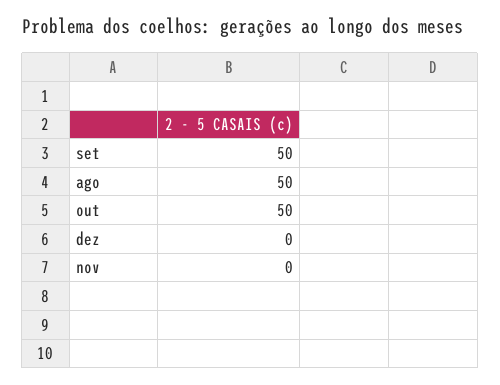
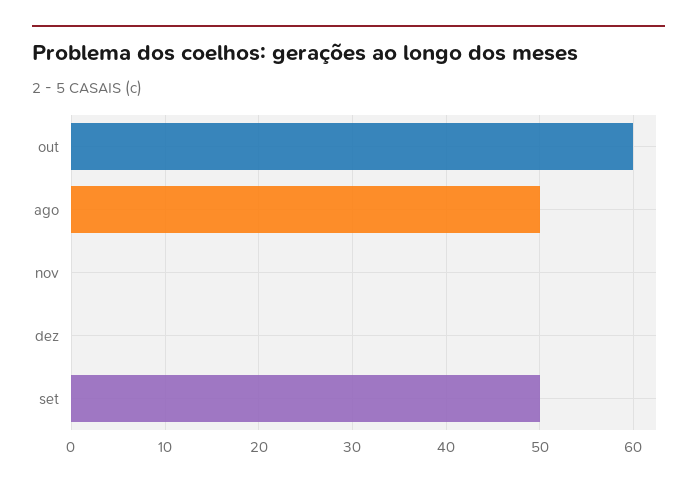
  {
    "set": 50,
    "ago": 50,
-   "out": 50,
+   "out": 60,
    "dez": 0,
    "nov": 0
  }

